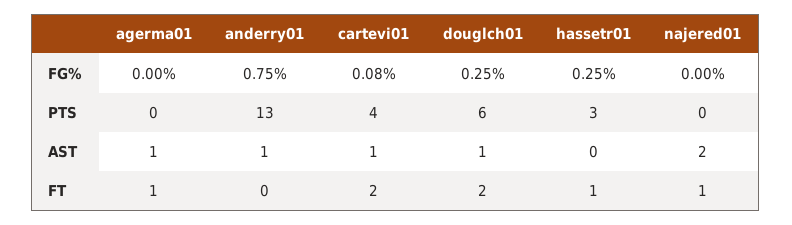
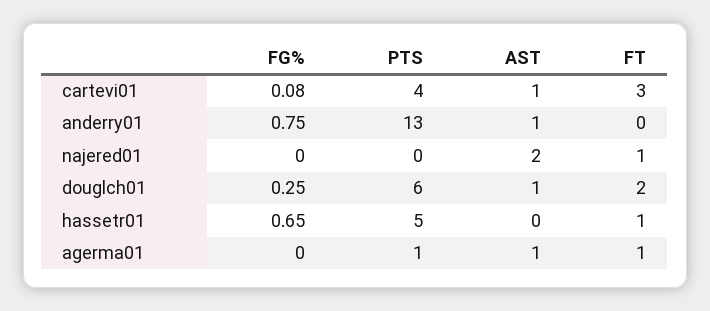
  {
    "agerma01": {
      "FG%": 0,
-     "PTS": 0,
+     "PTS": 1,
      "AST": 1,
      "FT": 1
    },
    "anderry01": {
      "FG%": 0.75,
      "PTS": 13,
      "AST": 1,
      "FT": 0
    },
    "cartevi01": {
      "FG%": 0.08,
      "PTS": 4,
      "AST": 1,
-     "FT": 2
+     "FT": 3
    },
    "douglch01": {
      "FG%": 0.25,
      "PTS": 6,
      "AST": 1,
      "FT": 2
    },
    "hassetr01": {
-     "FG%": 0.25,
+     "FG%": 0.65,
-     "PTS": 3,
+     "PTS": 5,
      "AST": 0,
      "FT": 1
    },
    "najered01": {
      "FG%": 0,
      "PTS": 0,
      "AST": 2,
      "FT": 1
    }
  }

